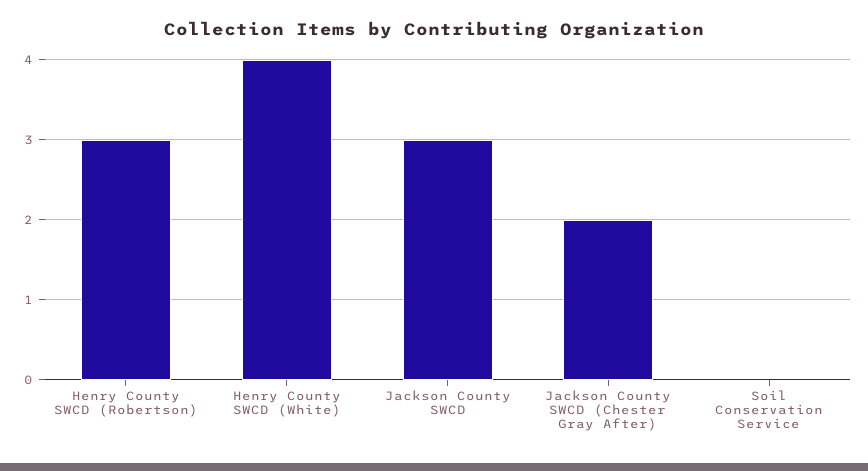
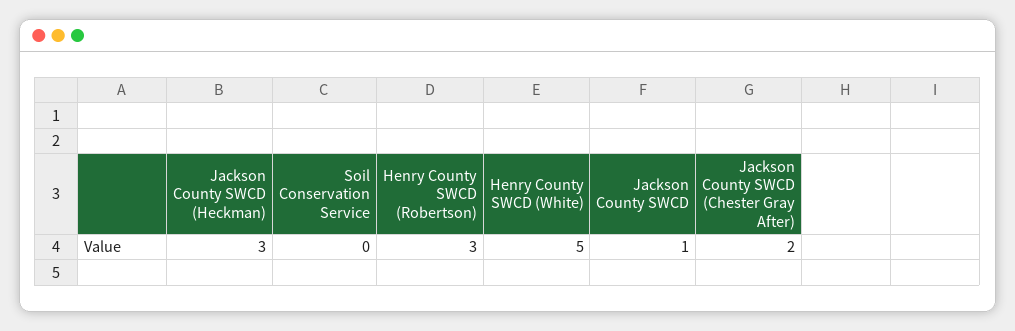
  {
    "Henry County SWCD (Robertson)": 3,
-   "Henry County SWCD (White)": 4,
+   "Henry County SWCD (White)": 5,
-   "Jackson County SWCD": 3,
+   "Jackson County SWCD": 1,
    "Jackson County SWCD (Chester Gray After)": 2,
-   "Soil Conservation Service": 0
+   "Soil Conservation Service": 0,
+   "Jackson County SWCD (Heckman)": 3
  }

